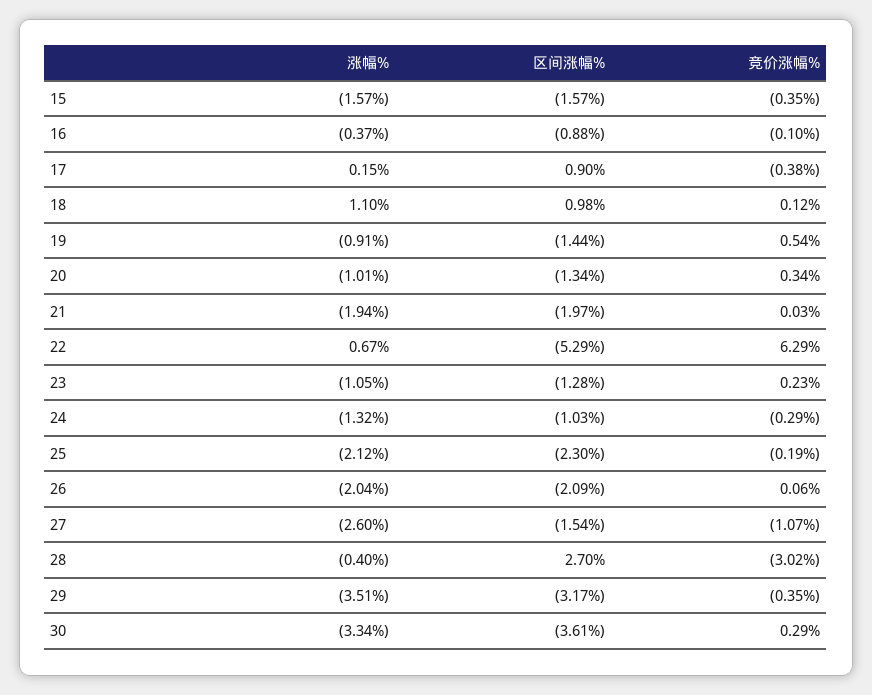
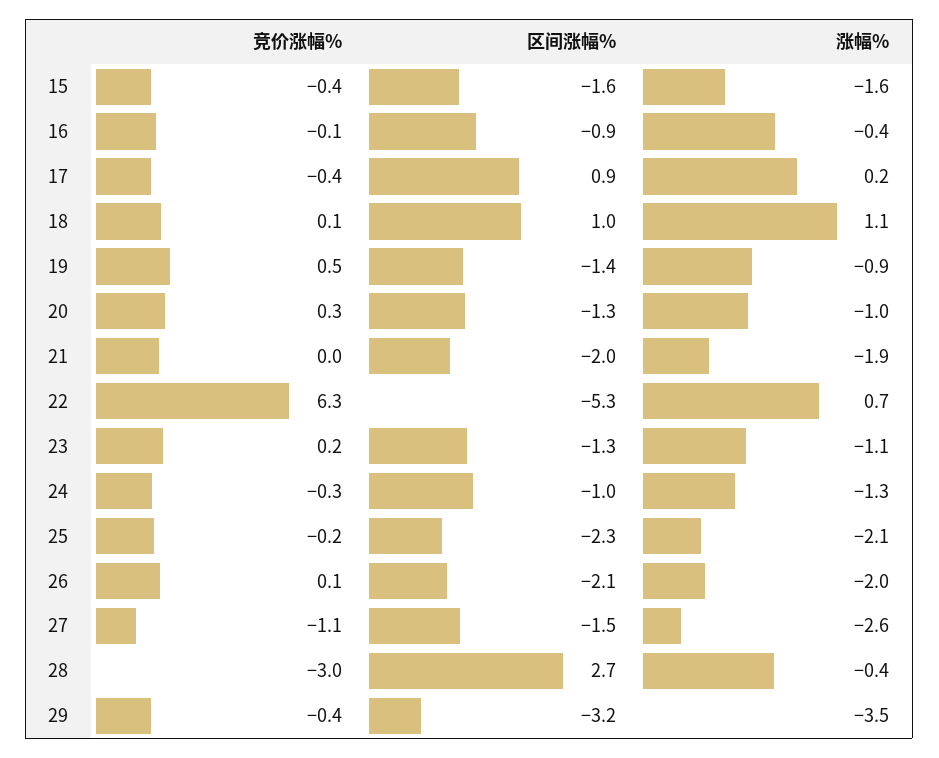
  {
    "涨幅%": {
      "15": -1.57,
      "16": -0.37,
      "17": 0.15,
      "18": 1.1,
      "19": -0.91,
      "20": -1.01,
      "21": -1.94,
      "22": 0.67,
      "23": -1.05,
      "24": -1.32,
      "25": -2.12,
      "26": -2.04,
      "27": -2.6,
      "28": -0.4,
-     "29": -3.51,
+     "29": -3.51
-     "30": -3.34
    },
    "区间涨幅%": {
      "15": -1.57,
      "16": -0.88,
      "17": 0.9,
      "18": 0.98,
      "19": -1.44,
      "20": -1.34,
      "21": -1.97,
      "22": -5.29,
      "23": -1.28,
      "24": -1.03,
      "25": -2.3,
      "26": -2.09,
      "27": -1.54,
      "28": 2.7,
-     "29": -3.17,
+     "29": -3.17
-     "30": -3.61
    },
    "竞价涨幅%": {
      "15": -0.35,
      "16": -0.1,
      "17": -0.38,
      "18": 0.12,
      "19": 0.54,
      "20": 0.34,
      "21": 0.03,
      "22": 6.29,
      "23": 0.23,
      "24": -0.29,
      "25": -0.19,
      "26": 0.06,
      "27": -1.07,
      "28": -3.02,
-     "29": -0.35,
+     "29": -0.35
-     "30": 0.29
    }
  }

